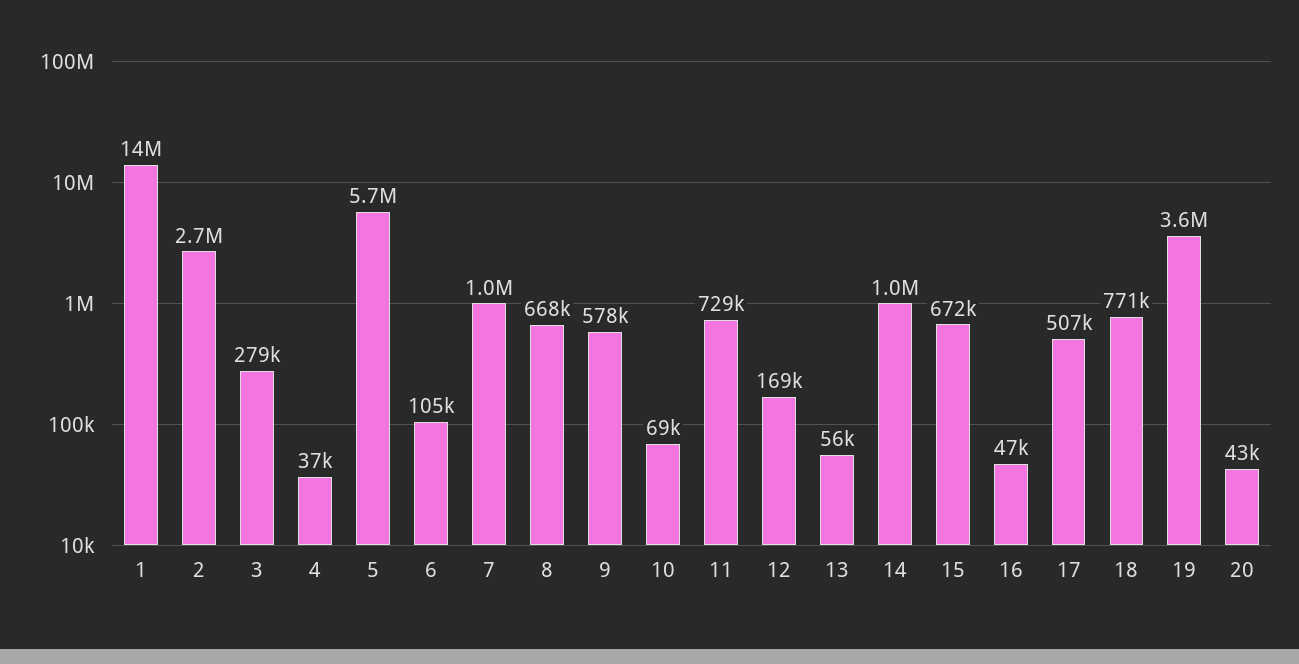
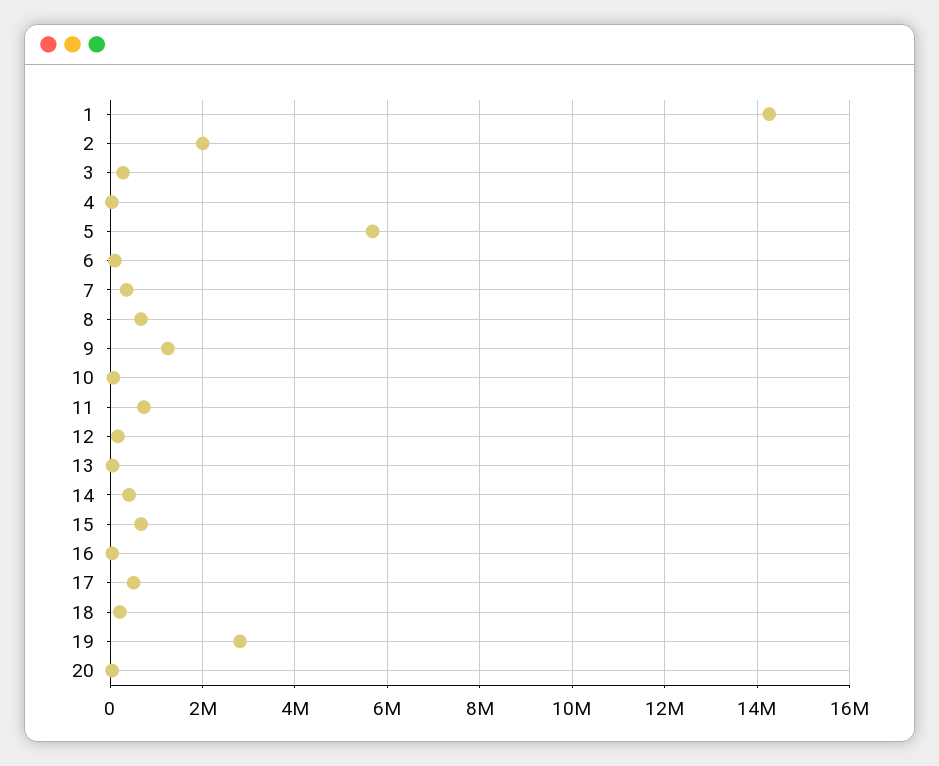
  {
    "1": 14000000,
-   "2": 2700000,
+   "2": 2000000,
    "3": 279000,
    "4": 37000,
    "5": 5700000,
    "6": 105000,
-   "7": 1000000,
+   "7": 400000,
    "8": 668000,
-   "9": 578000,
+   "9": 1200000,
    "10": 69000,
    "11": 729000,
    "12": 169000,
    "13": 56000,
-   "14": 1000000,
+   "14": 400000,
    "15": 672000,
    "16": 47000,
    "17": 507000,
-   "18": 771000,
+   "18": 200000,
-   "19": 3600000,
+   "19": 2800000,
    "20": 43000
  }

